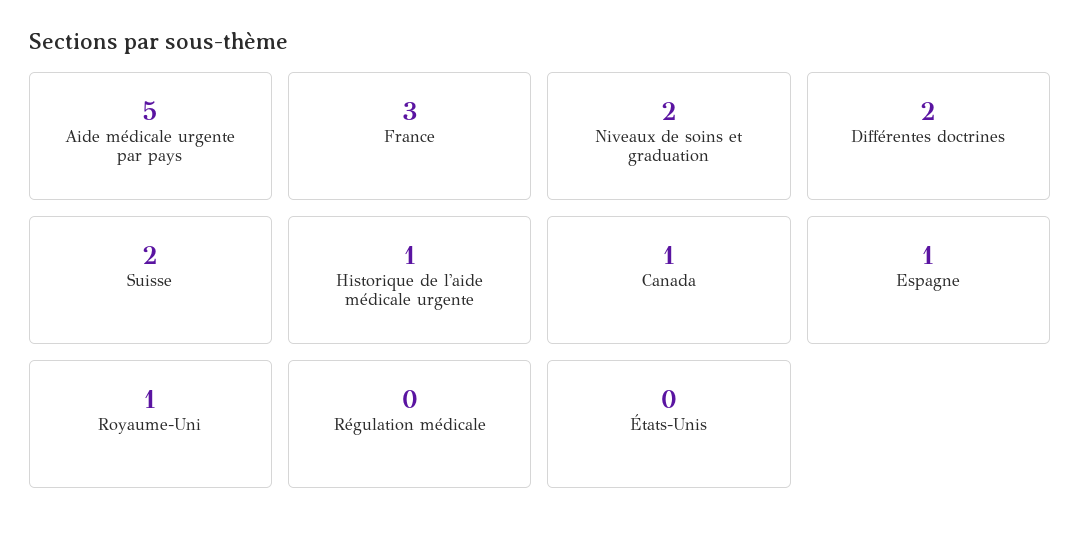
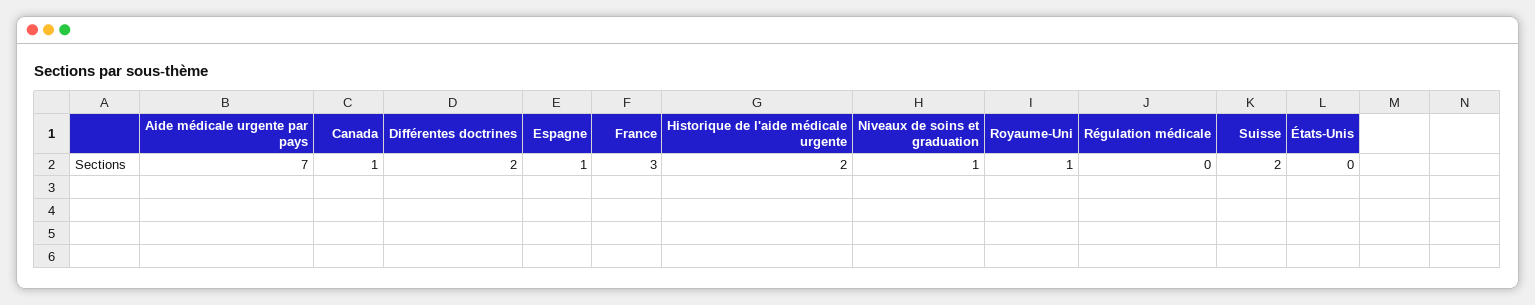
  {
-   "Aide médicale urgente par pays": 5,
+   "Aide médicale urgente par pays": 7,
    "France": 3,
-   "Niveaux de soins et graduation": 2,
+   "Niveaux de soins et graduation": 1,
    "Différentes doctrines": 2,
    "Suisse": 2,
-   "Historique de l'aide médicale urgente": 1,
+   "Historique de l'aide médicale urgente": 2,
    "Canada": 1,
    "Espagne": 1,
    "Royaume-Uni": 1,
    "Régulation médicale": 0,
    "États-Unis": 0
  }

